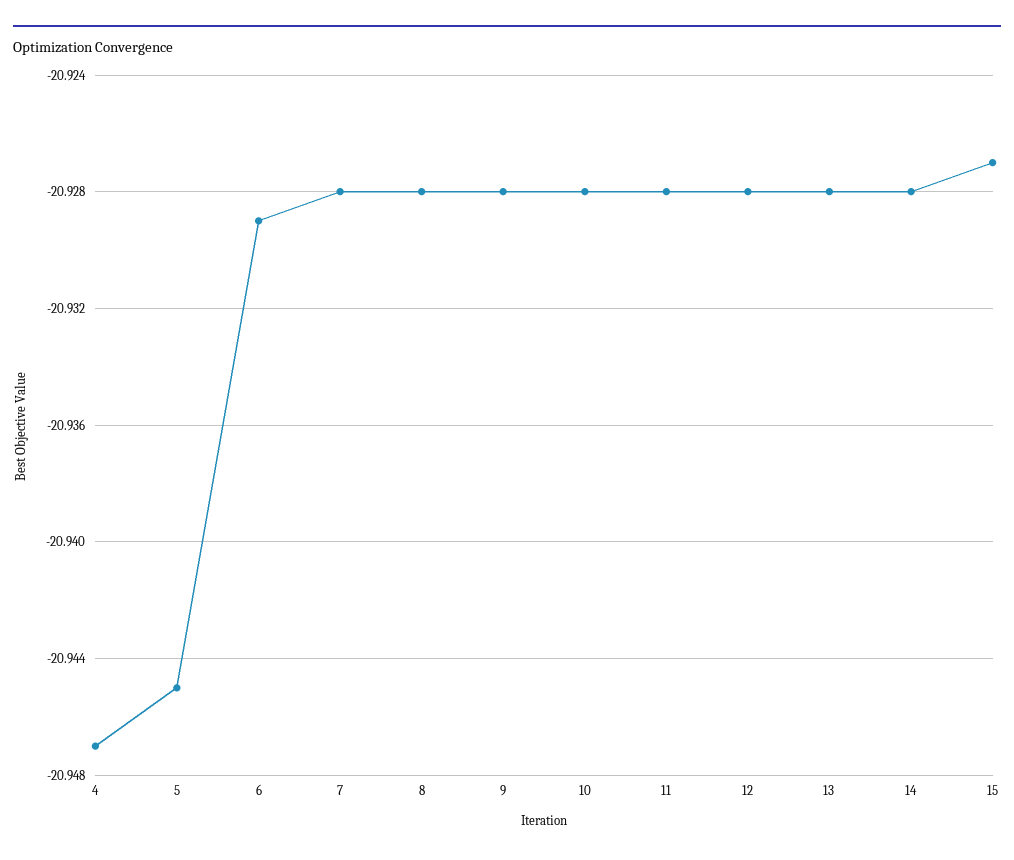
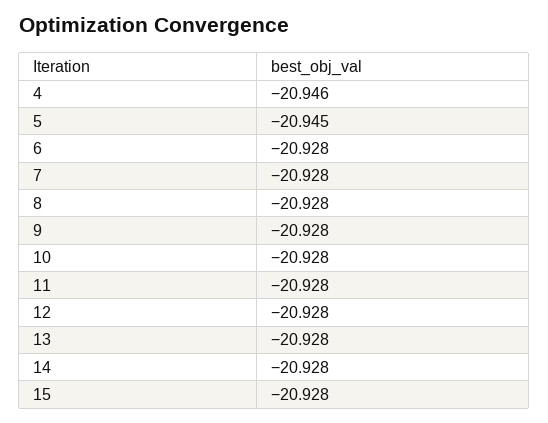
  {
-   "4": -20.947,
+   "4": -20.946,
    "5": -20.945,
-   "6": -20.929,
+   "6": -20.928,
    "7": -20.928,
    "8": -20.928,
    "9": -20.928,
    "10": -20.928,
    "11": -20.928,
    "12": -20.928,
    "13": -20.928,
    "14": -20.928,
-   "15": -20.927
+   "15": -20.928
  }

